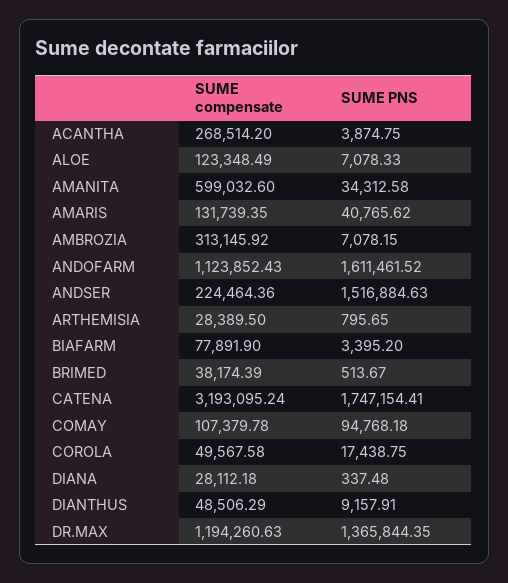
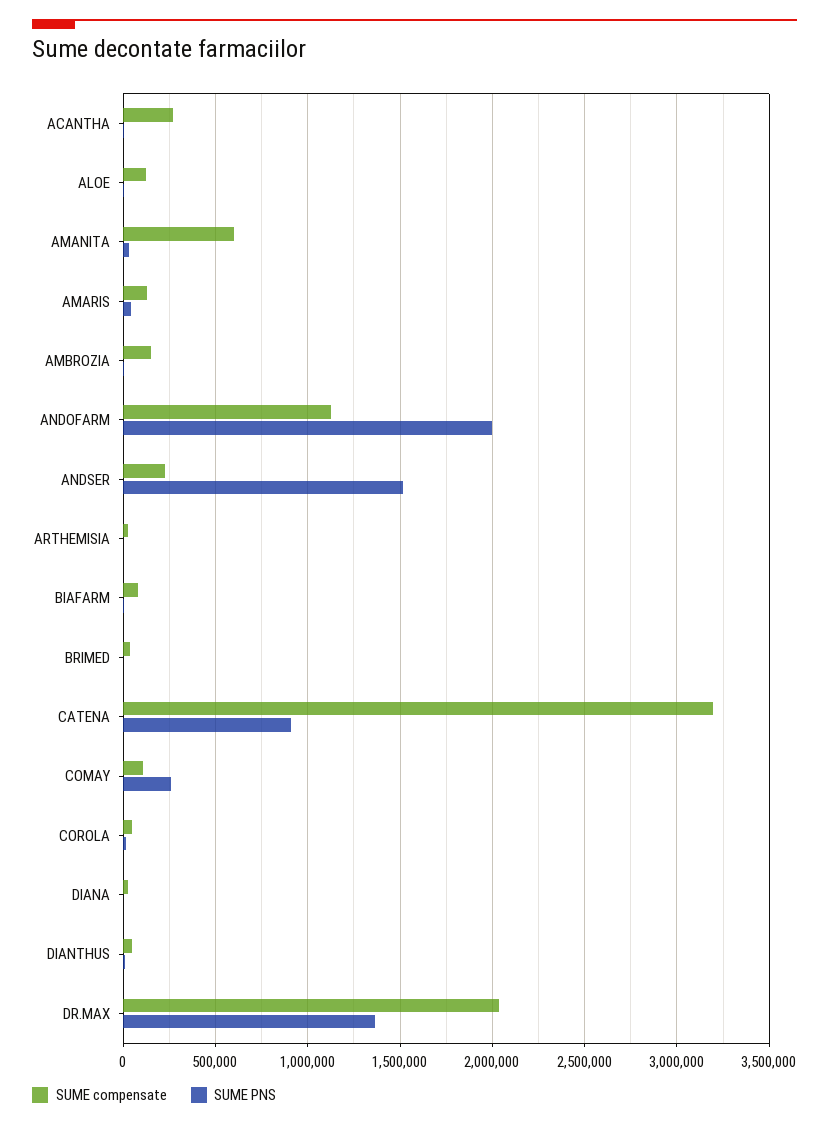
  {
    "SUME compensate": {
      "ACANTHA": 268514.2,
      "ALOE": 123348.49,
      "AMANITA": 599032.6,
      "AMARIS": 131739.35,
-     "AMBROZIA": 313145.92,
+     "AMBROZIA": 150000,
      "ANDOFARM": 1123852.43,
      "ANDSER": 224464.36,
      "ARTHEMISIA": 28389.5,
      "BIAFARM": 77891.9,
      "BRIMED": 38174.39,
      "CATENA": 3193095.24,
      "COMAY": 107379.78,
      "COROLA": 49567.58,
      "DIANA": 28112.18,
      "DIANTHUS": 48506.29,
-     "DR.MAX": 1194260.63
+     "DR.MAX": 2050000
    },
    "SUME PNS": {
      "ACANTHA": 3874.75,
      "ALOE": 7078.33,
      "AMANITA": 34312.58,
      "AMARIS": 40765.62,
      "AMBROZIA": 7078.15,
-     "ANDOFARM": 1611461.52,
+     "ANDOFARM": 2000000,
      "ANDSER": 1516884.63,
      "ARTHEMISIA": 795.65,
      "BIAFARM": 3395.2,
      "BRIMED": 513.67,
-     "CATENA": 1747154.41,
+     "CATENA": 900000,
-     "COMAY": 94768.18,
+     "COMAY": 250000,
      "COROLA": 17438.75,
      "DIANA": 337.48,
      "DIANTHUS": 9157.91,
      "DR.MAX": 1365844.35
    }
  }

